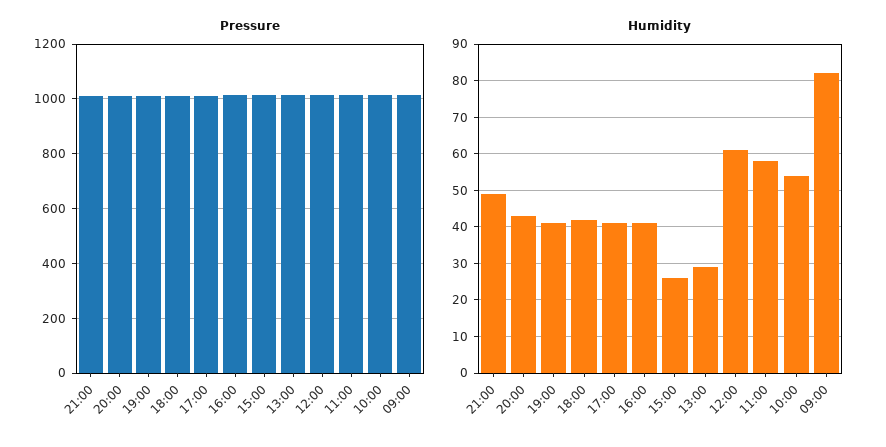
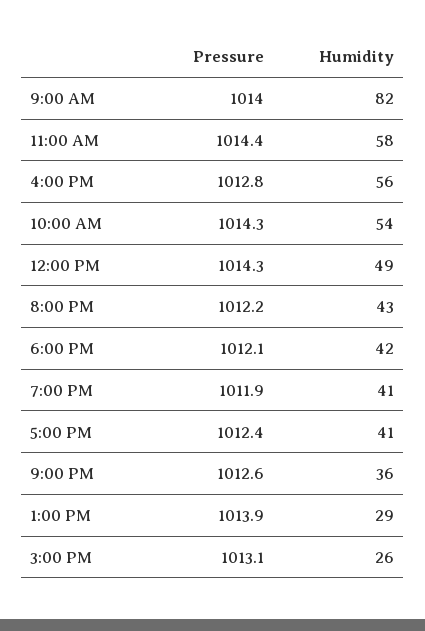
  {
    "Pressure": {
      "21:00": 1012.6,
      "20:00": 1012.2,
      "19:00": 1011.9,
      "18:00": 1012.1,
      "17:00": 1012.4,
      "16:00": 1012.8,
      "15:00": 1013.1,
      "13:00": 1013.9,
      "12:00": 1014.3,
      "11:00": 1014.4,
      "10:00": 1014.3,
      "09:00": 1014
    },
    "Humidity": {
-     "21:00": 50,
+     "21:00": 36,
      "20:00": 43,
      "19:00": 41,
      "18:00": 42,
      "17:00": 41,
-     "16:00": 40,
+     "16:00": 56,
      "15:00": 26,
      "13:00": 29,
-     "12:00": 60,
+     "12:00": 49,
      "11:00": 58,
      "10:00": 54,
      "09:00": 82
    }
  }

